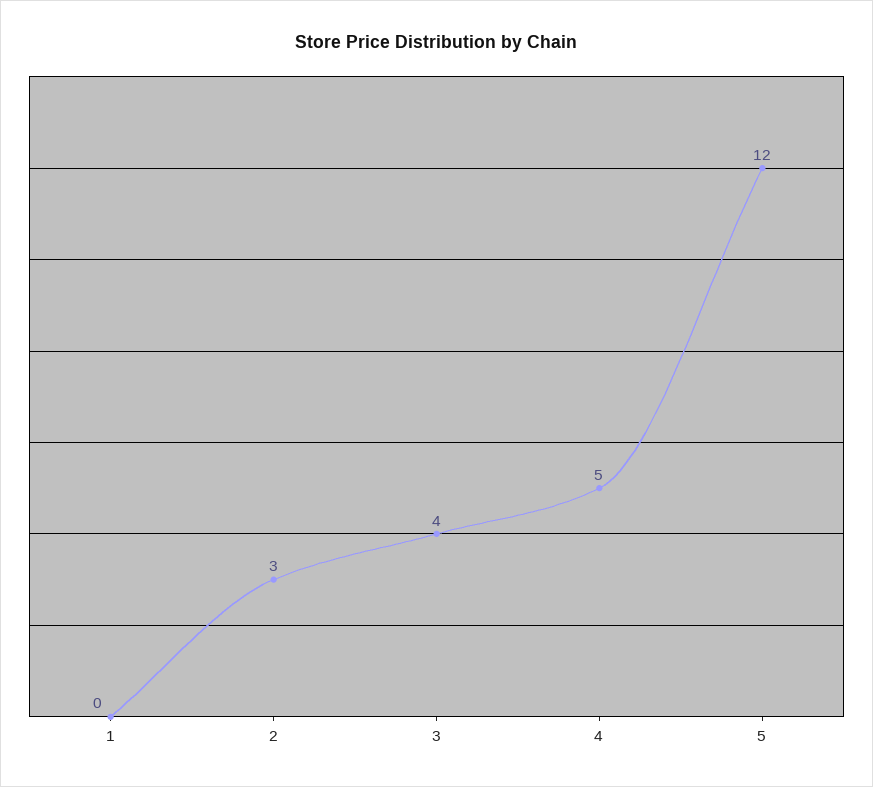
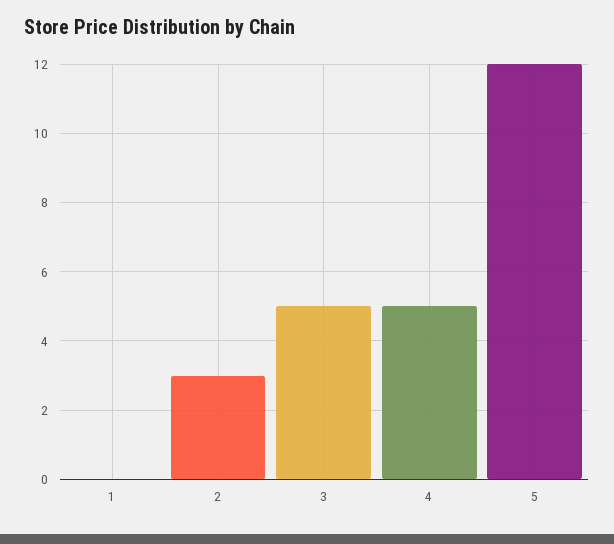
  {
    "1": 0,
    "2": 3,
-   "3": 4,
+   "3": 5,
    "4": 5,
    "5": 12
  }

